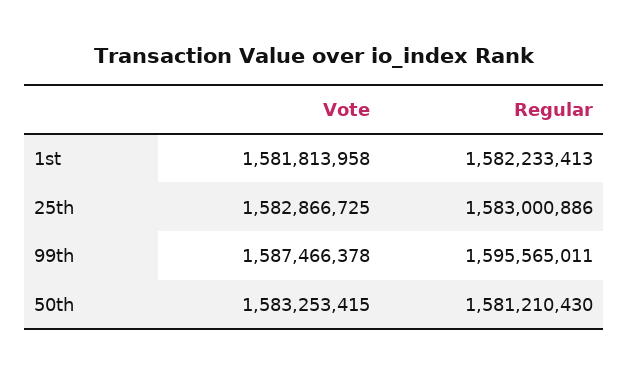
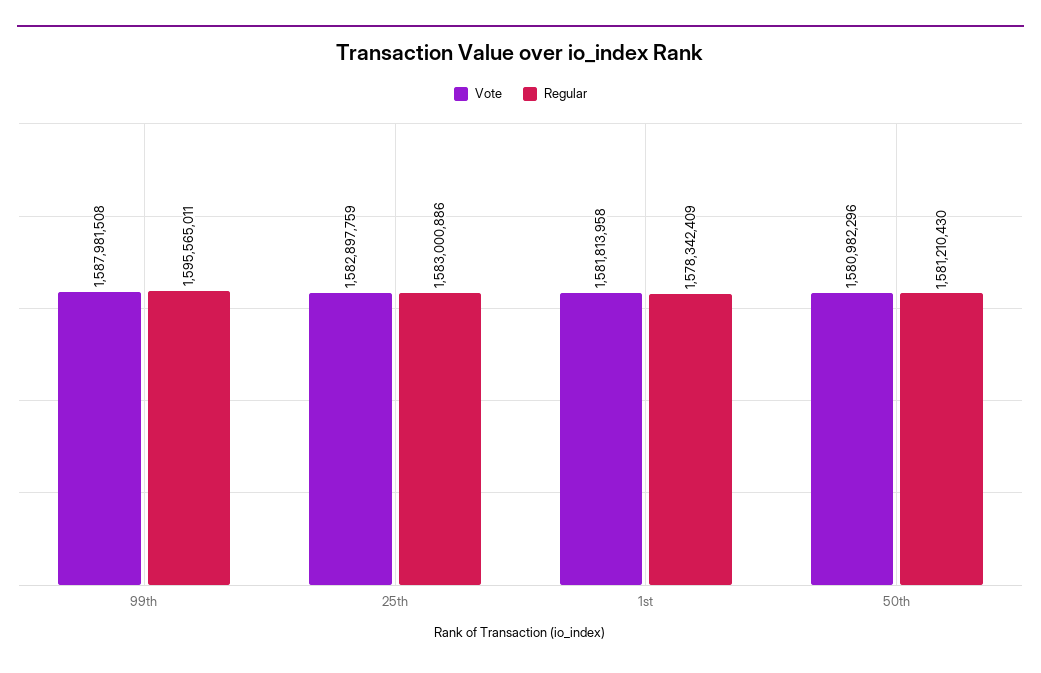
  {
    "Vote": {
      "1st": 1581813958,
-     "25th": 1582866725,
+     "25th": 1582897759,
-     "99th": 1587466378,
+     "99th": 1587981508,
-     "50th": 1583253415
+     "50th": 1580982296
    },
    "Regular": {
-     "1st": 1582233413,
+     "1st": 1578342409,
      "25th": 1583000886,
      "99th": 1595565011,
      "50th": 1581210430
    }
  }

